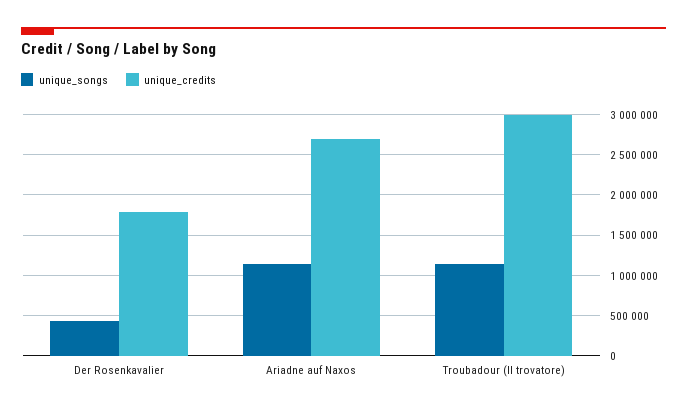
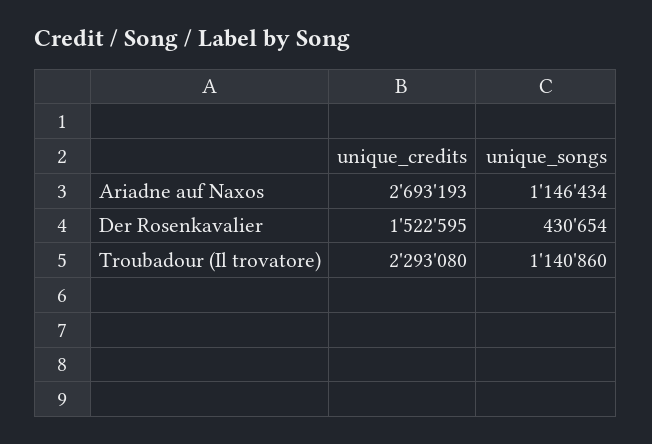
  {
    "unique_songs": {
      "Der Rosenkavalier": 430654,
      "Ariadne auf Naxos": 1146434,
      "Troubadour (Il trovatore)": 1140860
    },
    "unique_credits": {
-     "Der Rosenkavalier": 1800000,
+     "Der Rosenkavalier": 1522595,
      "Ariadne auf Naxos": 2693193,
-     "Troubadour (Il trovatore)": 3000000
+     "Troubadour (Il trovatore)": 2293080
    }
  }

